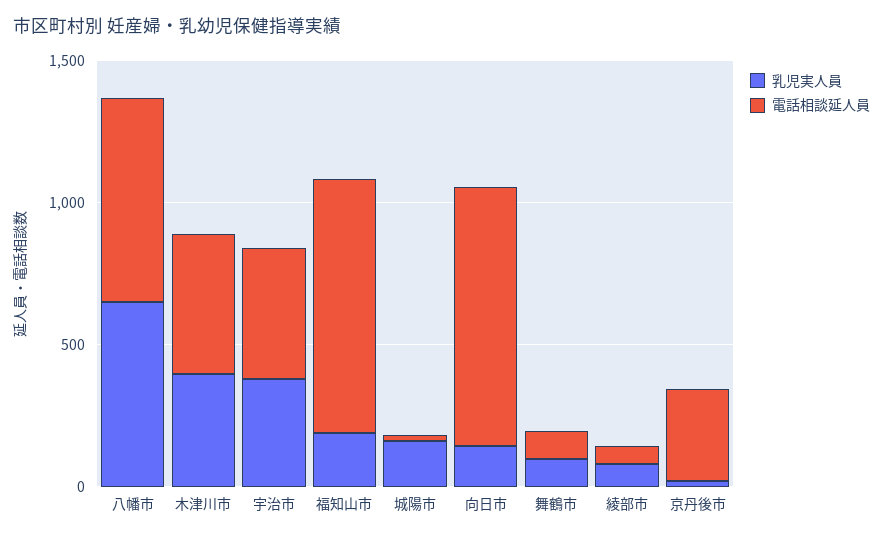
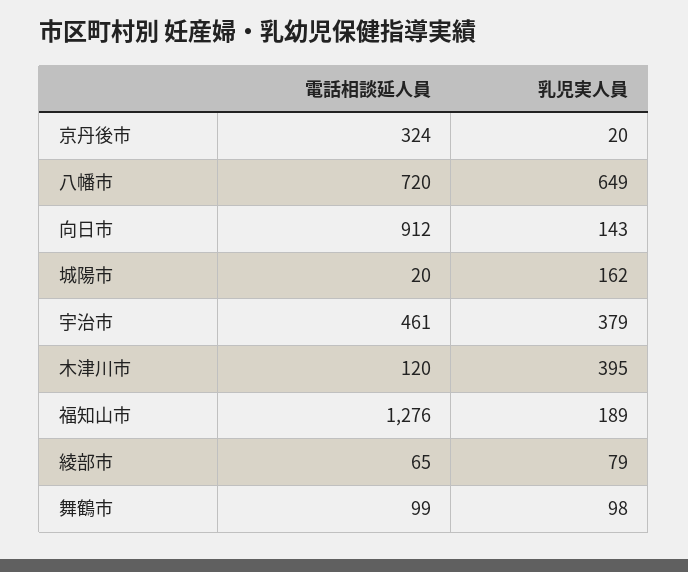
  {
    "乳児実人員": {
      "八幡市": 649,
      "木津川市": 395,
      "宇治市": 379,
      "福知山市": 189,
      "城陽市": 162,
      "向日市": 143,
      "舞鶴市": 98,
      "綾部市": 79,
      "京丹後市": 20
    },
    "電話相談延人員": {
      "八幡市": 720,
-     "木津川市": 500,
+     "木津川市": 120,
      "宇治市": 461,
-     "福知山市": 900,
+     "福知山市": 1276,
      "城陽市": 20,
      "向日市": 912,
      "舞鶴市": 99,
      "綾部市": 65,
      "京丹後市": 324
    }
  }

